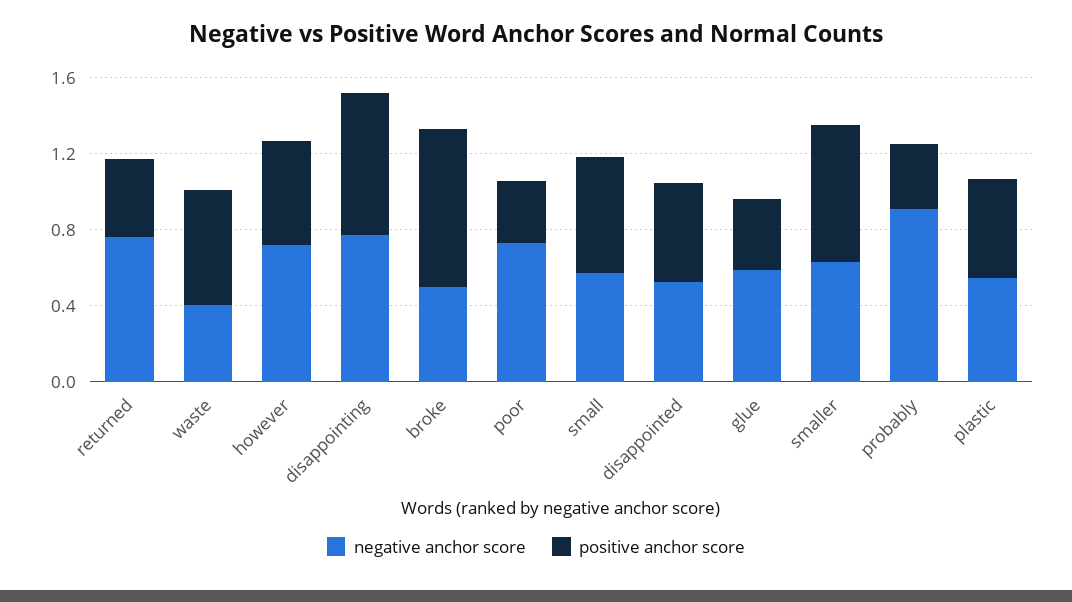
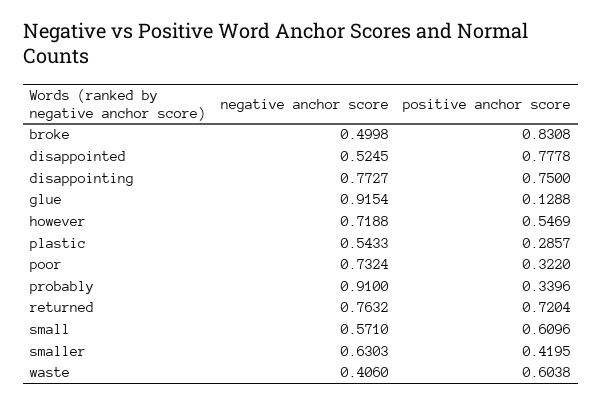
  {
    "negative anchor score": {
      "returned": 0.7632,
      "waste": 0.406,
      "however": 0.7188,
      "disappointing": 0.7727,
      "broke": 0.4998,
      "poor": 0.7324,
      "small": 0.571,
      "disappointed": 0.5245,
-     "glue": 0.6,
+     "glue": 0.9154,
      "smaller": 0.6303,
      "probably": 0.91,
      "plastic": 0.5433
    },
    "positive anchor score": {
-     "returned": 0.4,
+     "returned": 0.7204,
      "waste": 0.6038,
      "however": 0.5469,
      "disappointing": 0.75,
      "broke": 0.8308,
      "poor": 0.322,
      "small": 0.6096,
-     "disappointed": 0.5,
+     "disappointed": 0.7778,
-     "glue": 0.4,
+     "glue": 0.1288,
-     "smaller": 0.7,
+     "smaller": 0.4195,
      "probably": 0.3396,
-     "plastic": 0.5
+     "plastic": 0.2857
    }
  }

